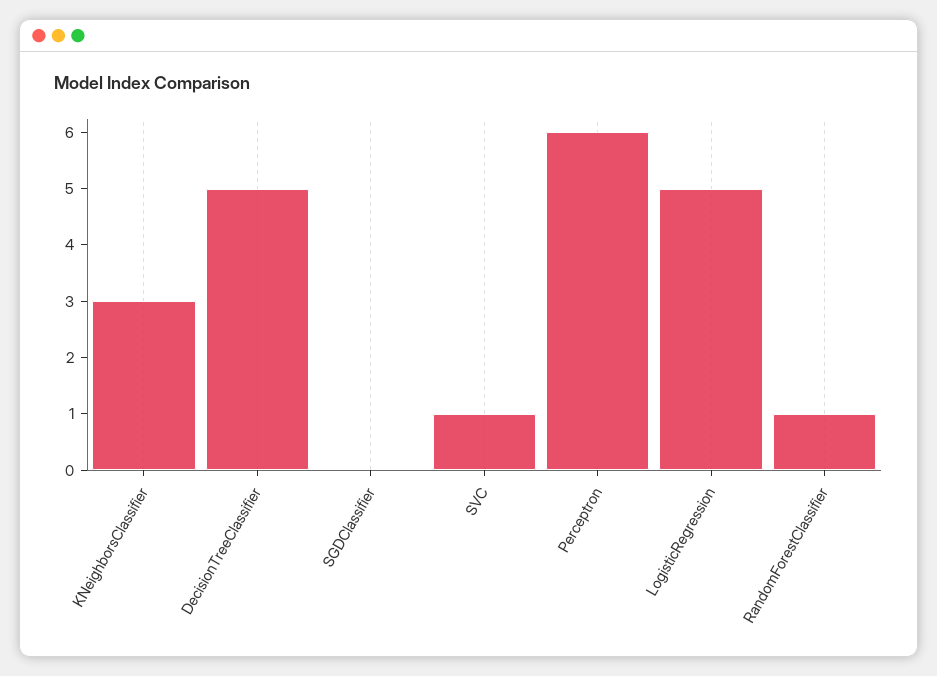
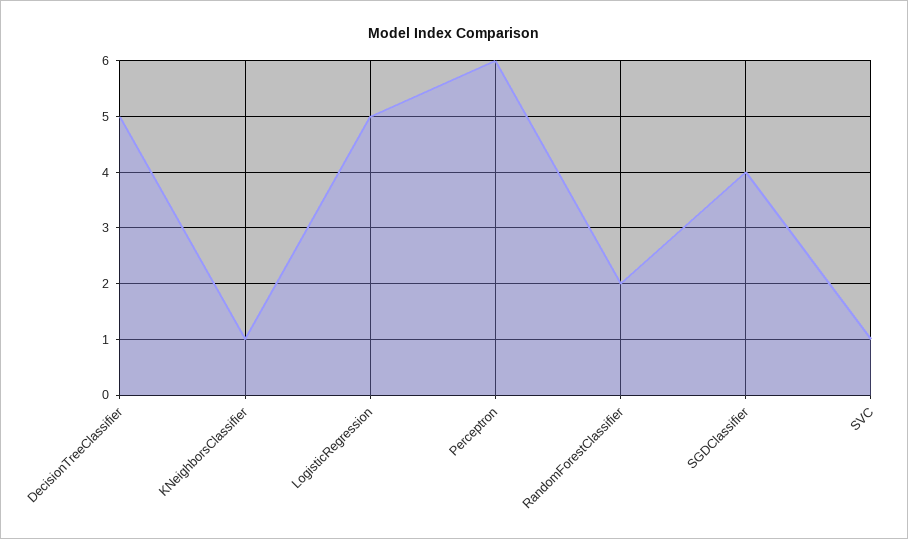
  {
-   "KNeighborsClassifier": 3,
+   "KNeighborsClassifier": 1,
    "DecisionTreeClassifier": 5,
-   "SGDClassifier": 0,
+   "SGDClassifier": 4,
    "SVC": 1,
    "Perceptron": 6,
    "LogisticRegression": 5,
-   "RandomForestClassifier": 1
+   "RandomForestClassifier": 2
  }

